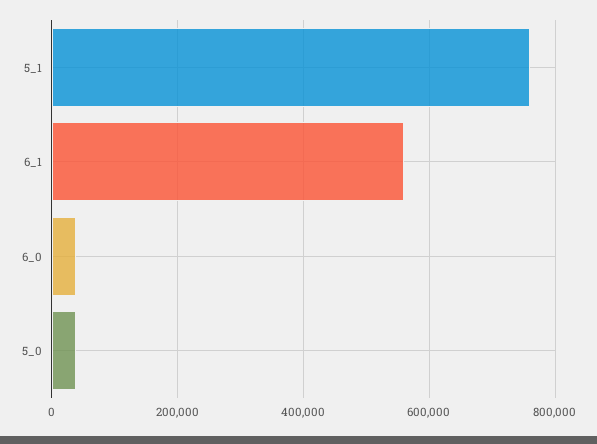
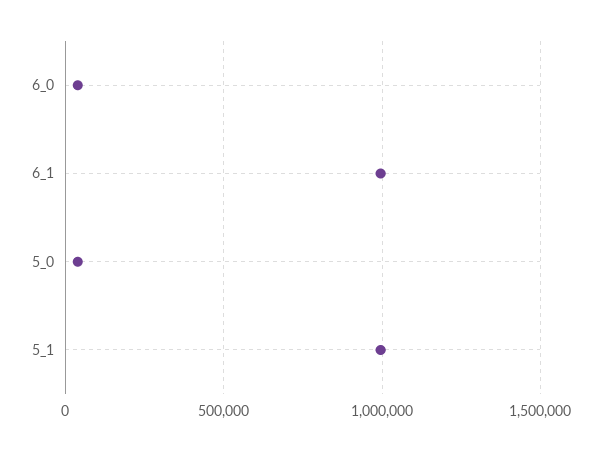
  {
-   "5_1": 760000,
+   "5_1": 1000000,
-   "6_1": 560000,
+   "6_1": 1000000,
    "6_0": 40000,
    "5_0": 40000
  }

